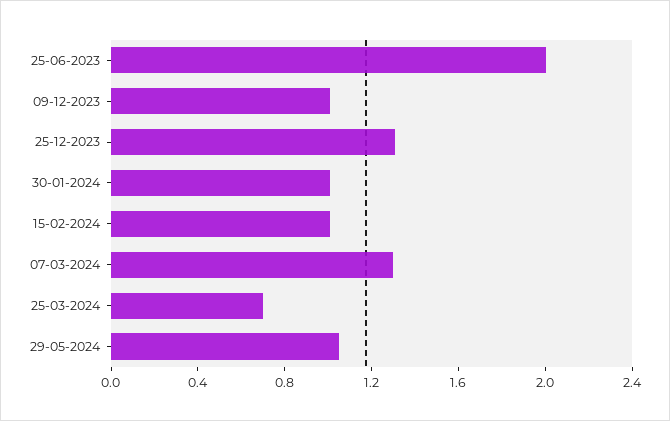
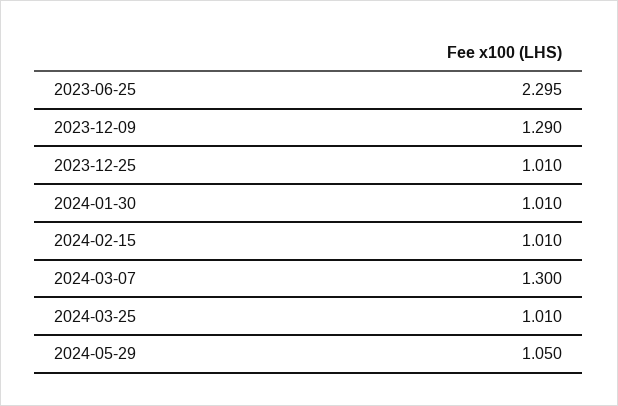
  {
-   "25-06-2023": 2,
+   "25-06-2023": 2.295,
-   "09-12-2023": 1,
+   "09-12-2023": 1.29,
-   "25-12-2023": 1.3,
+   "25-12-2023": 1.01,
    "30-01-2024": 1.01,
    "15-02-2024": 1.01,
    "07-03-2024": 1.3,
-   "25-03-2024": 0.7,
+   "25-03-2024": 1.01,
    "29-05-2024": 1.05
  }

